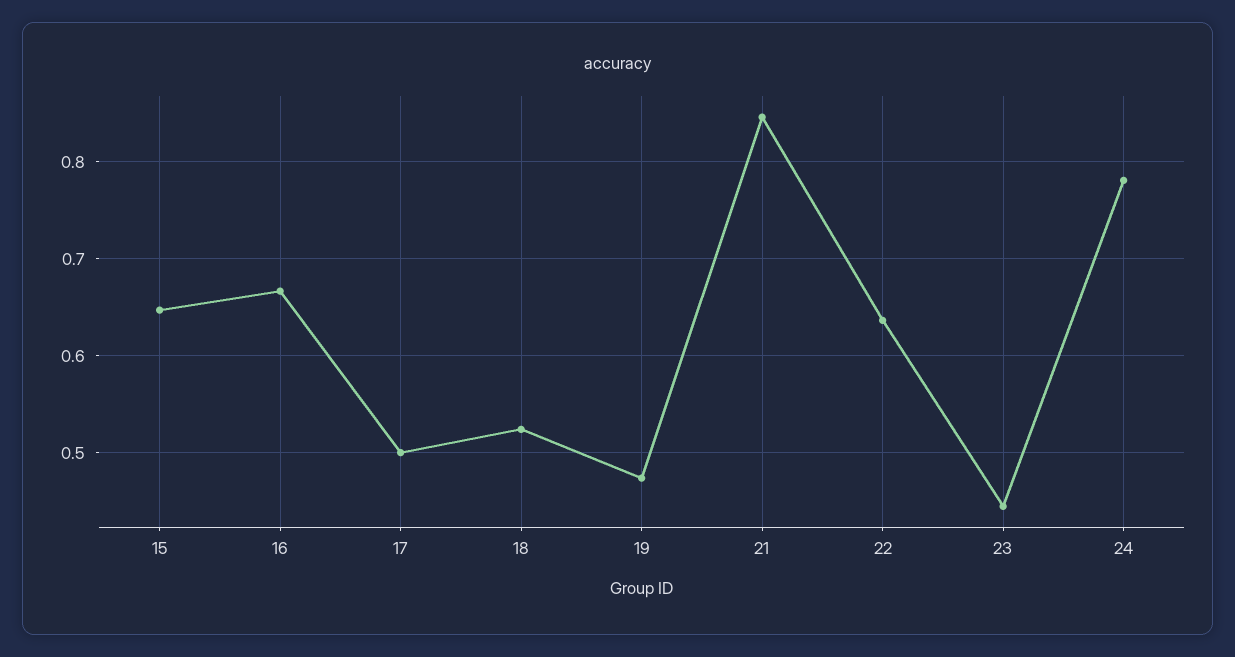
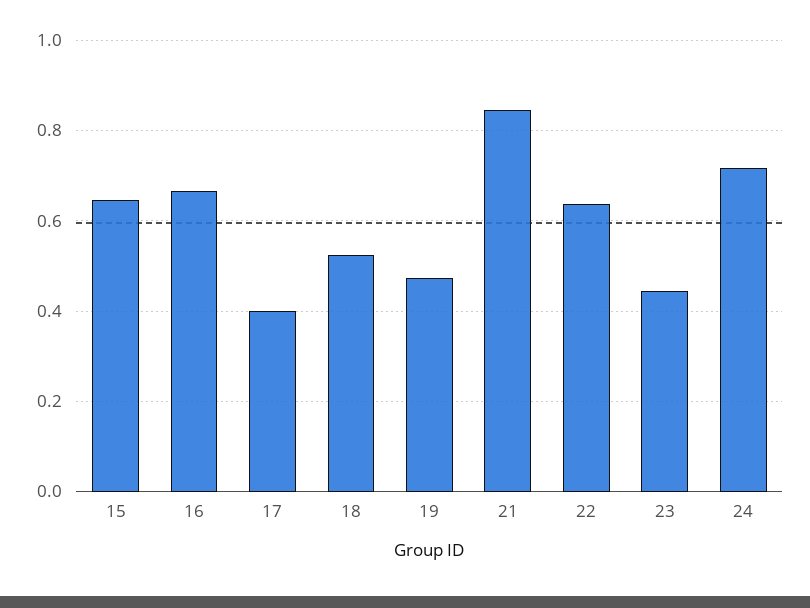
  {
    "15": 0.65,
    "16": 0.67,
-   "17": 0.5,
+   "17": 0.4,
    "18": 0.52,
    "19": 0.47,
    "21": 0.85,
    "22": 0.64,
    "23": 0.44,
-   "24": 0.78
+   "24": 0.72
  }

